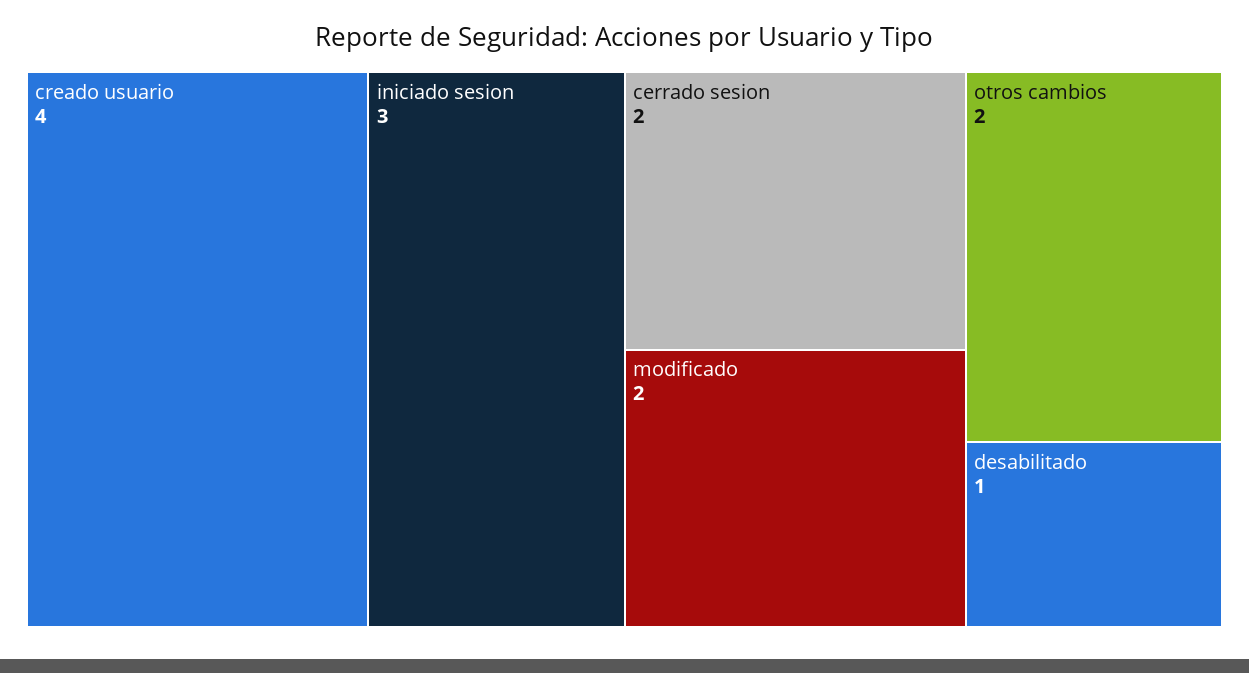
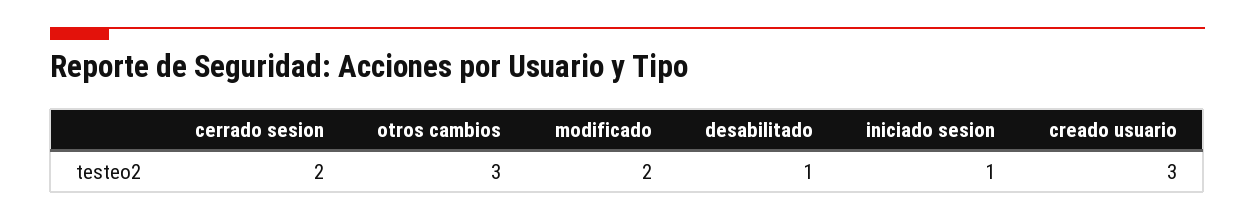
  {
-   "creado usuario": 4,
+   "creado usuario": 3,
-   "iniciado sesion": 3,
+   "iniciado sesion": 1,
    "cerrado sesion": 2,
    "modificado": 2,
-   "otros cambios": 2,
+   "otros cambios": 3,
    "desabilitado": 1
  }

